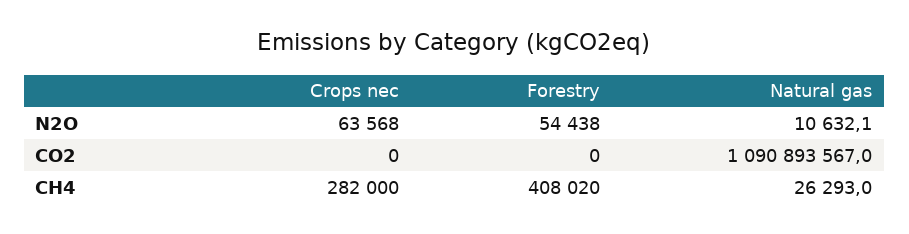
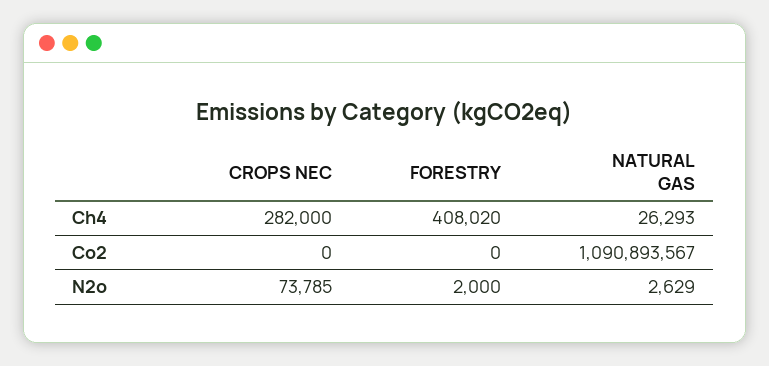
  {
    "Crops nec": {
-     "N2O": 63568,
+     "N2O": 73785,
      "CO2": 0,
      "CH4": 282000
    },
    "Forestry": {
-     "N2O": 54438,
+     "N2O": 2000,
      "CO2": 0,
      "CH4": 408020
    },
    "Natural gas": {
-     "N2O": 10632.1,
+     "N2O": 2629,
      "CO2": 1090893567,
      "CH4": 26293
    }
  }

